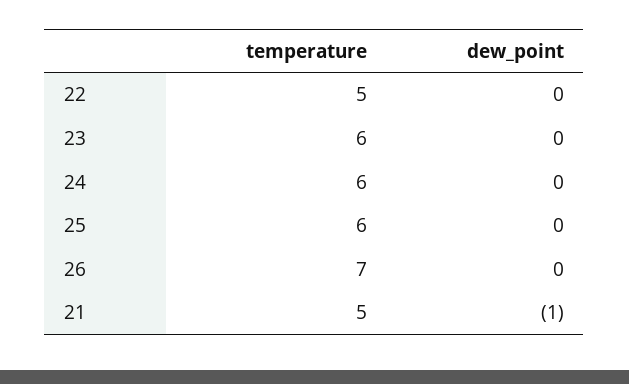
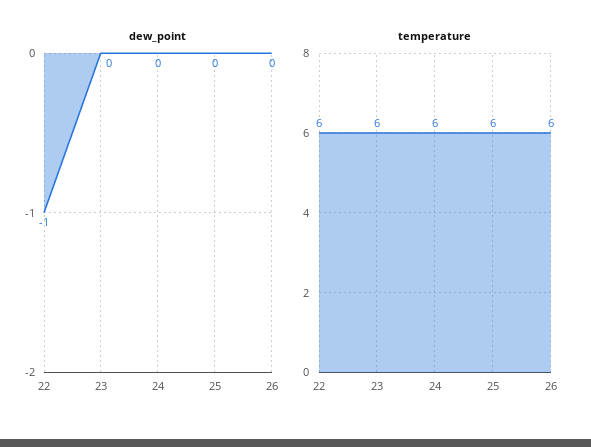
  {
    "temperature": {
-     "22": 5,
+     "22": 6,
      "23": 6,
      "24": 6,
      "25": 6,
-     "26": 7,
+     "26": 6
-     "21": 5
    },
    "dew_point": {
-     "22": 0,
+     "22": -1,
      "23": 0,
      "24": 0,
      "25": 0,
-     "26": 0,
+     "26": 0
-     "21": -1
    }
  }

